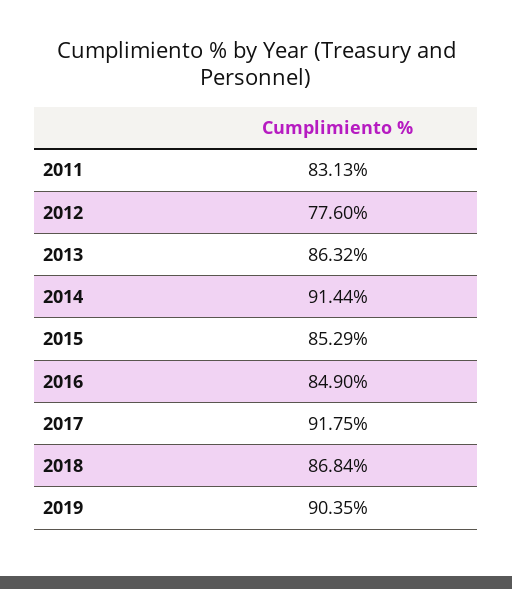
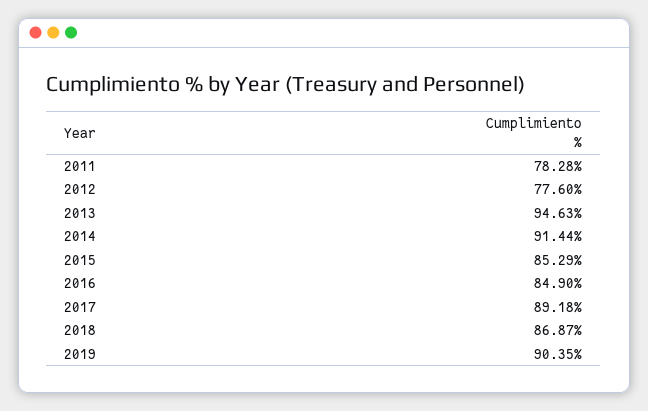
  {
-   "2011": 83.13,
+   "2011": 78.28,
    "2012": 77.6,
-   "2013": 86.32,
+   "2013": 94.63,
    "2014": 91.44,
    "2015": 85.29,
    "2016": 84.9,
-   "2017": 91.75,
+   "2017": 89.18,
-   "2018": 86.84,
+   "2018": 86.87,
    "2019": 90.35
  }

